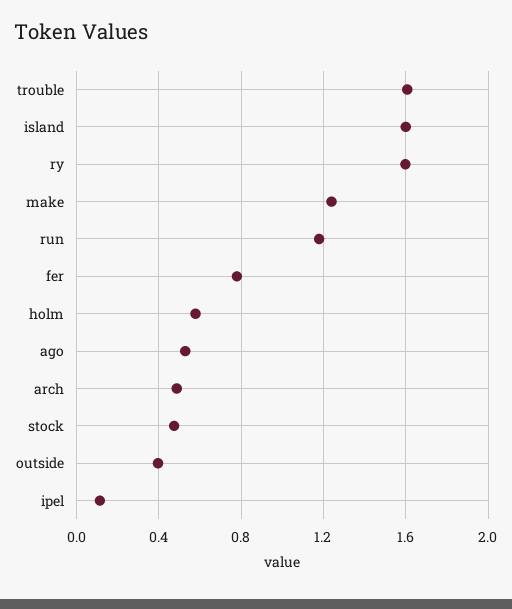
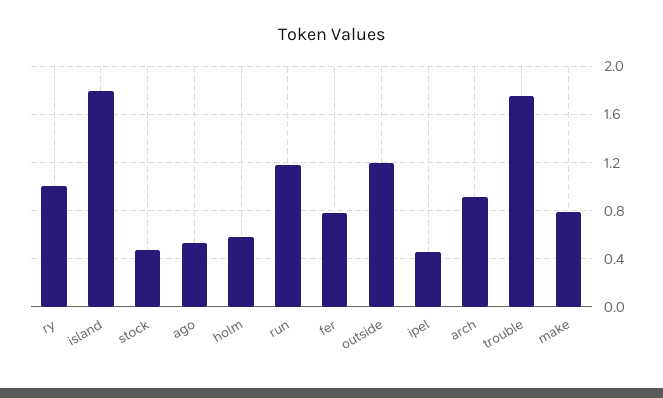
  {
-   "trouble": 1.6,
+   "trouble": 1.75,
-   "island": 1.6,
+   "island": 1.8,
-   "ry": 1.6,
+   "ry": 1,
-   "make": 1.25,
+   "make": 0.8,
    "run": 1.2,
    "fer": 0.8,
    "holm": 0.6,
    "ago": 0.55,
-   "arch": 0.5,
+   "arch": 0.9,
    "stock": 0.45,
-   "outside": 0.4,
+   "outside": 1.2,
-   "ipel": 0.1
+   "ipel": 0.45
  }

